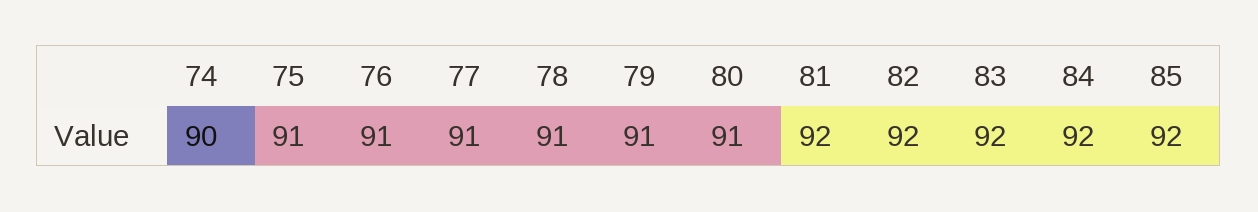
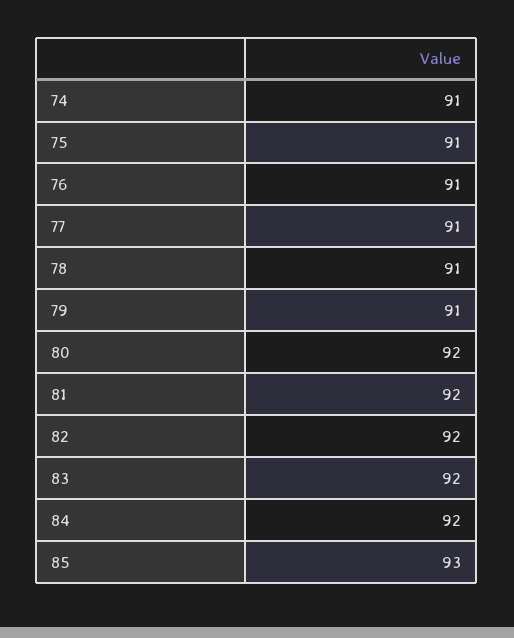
  {
-   "74": 90,
+   "74": 91,
    "75": 91,
    "76": 91,
    "77": 91,
    "78": 91,
    "79": 91,
-   "80": 91,
+   "80": 92,
    "81": 92,
    "82": 92,
    "83": 92,
    "84": 92,
-   "85": 92
+   "85": 93
  }

